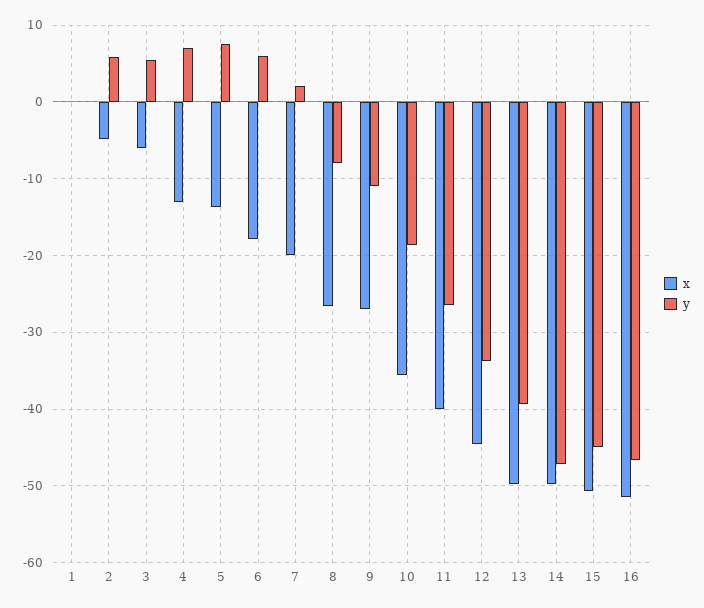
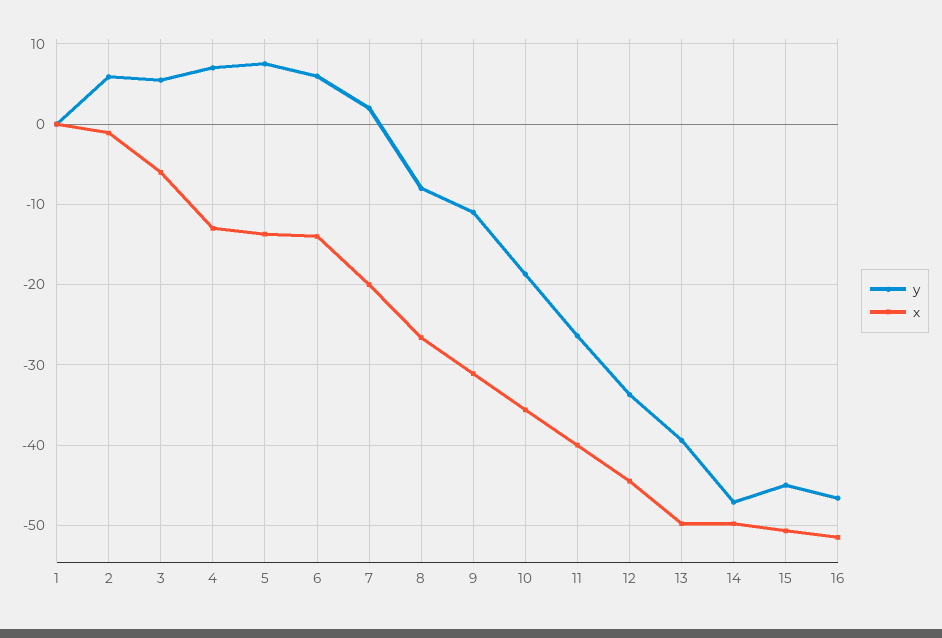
  {
    "x": {
      "1": 0,
-     "2": -5,
+     "2": -1,
      "3": -6,
      "4": -13,
      "5": -14,
-     "6": -18,
+     "6": -14,
      "7": -20,
      "8": -27,
-     "9": -27,
+     "9": -31,
      "10": -36,
      "11": -40,
      "12": -45,
      "13": -50,
      "14": -50,
      "15": -51,
      "16": -52
    },
    "y": {
      "1": 0,
      "2": 6,
      "3": 6,
      "4": 7,
      "5": 8,
      "6": 6,
      "7": 2,
      "8": -8,
      "9": -11,
      "10": -19,
      "11": -26,
      "12": -34,
      "13": -39,
      "14": -47,
      "15": -45,
      "16": -47
    }
  }

